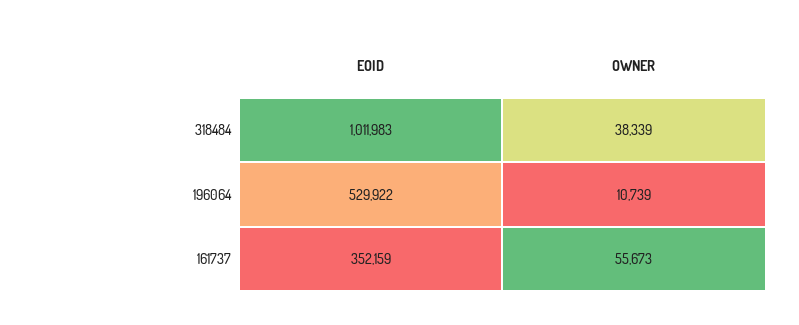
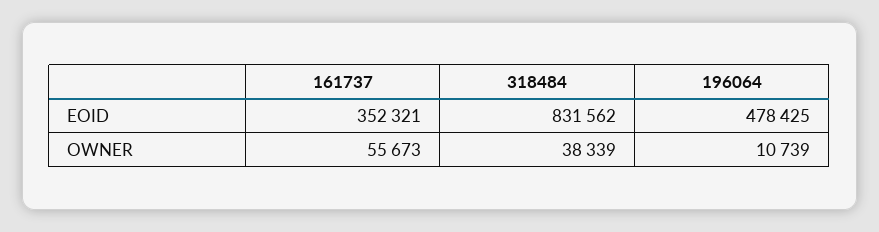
  {
    "EOID": {
-     "318484": 1011983,
+     "318484": 831562,
-     "196064": 529922,
+     "196064": 478425,
-     "161737": 352159
+     "161737": 352321
    },
    "OWNER": {
      "318484": 38339,
      "196064": 10739,
      "161737": 55673
    }
  }

